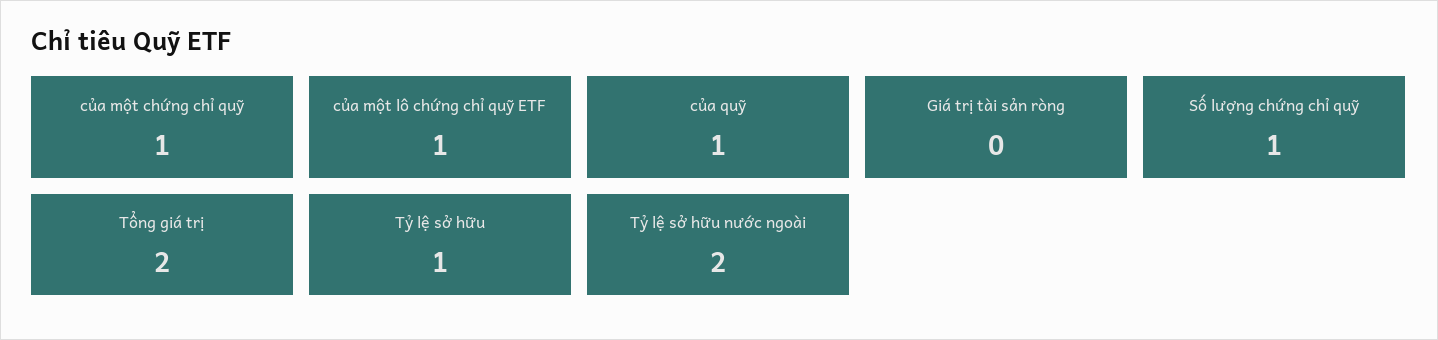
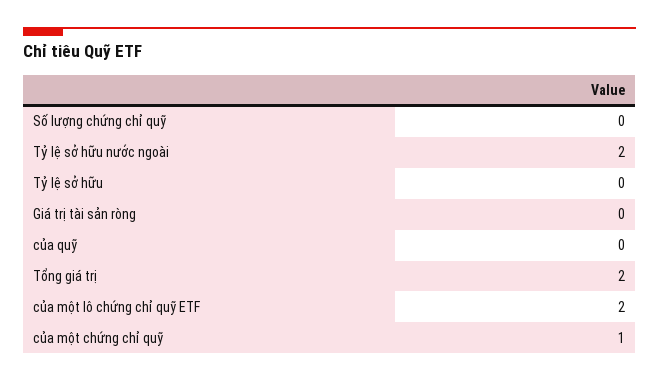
  {
    "của một chứng chỉ quỹ": 1,
-   "của một lô chứng chỉ quỹ ETF": 1,
+   "của một lô chứng chỉ quỹ ETF": 2,
-   "của quỹ": 1,
+   "của quỹ": 0,
    "Giá trị tài sản ròng": 0,
-   "Số lượng chứng chỉ quỹ": 1,
+   "Số lượng chứng chỉ quỹ": 0,
    "Tổng giá trị": 2,
-   "Tỷ lệ sở hữu": 1,
+   "Tỷ lệ sở hữu": 0,
    "Tỷ lệ sở hữu nước ngoài": 2
  }

